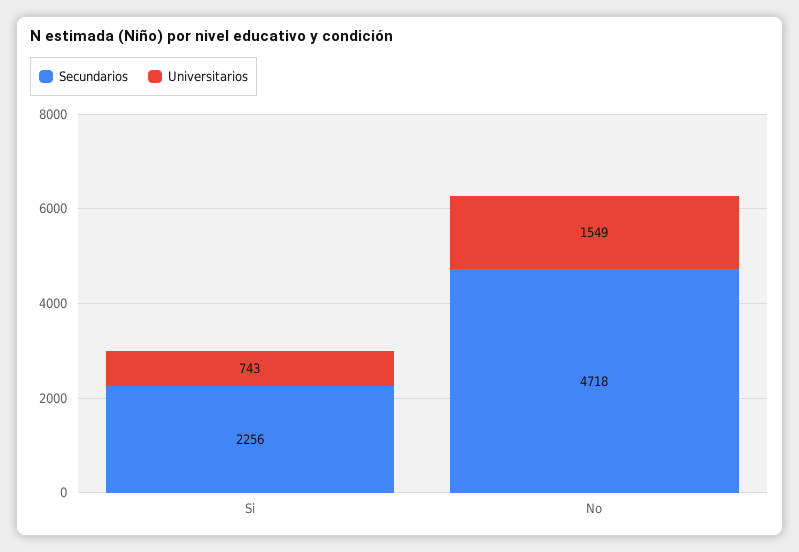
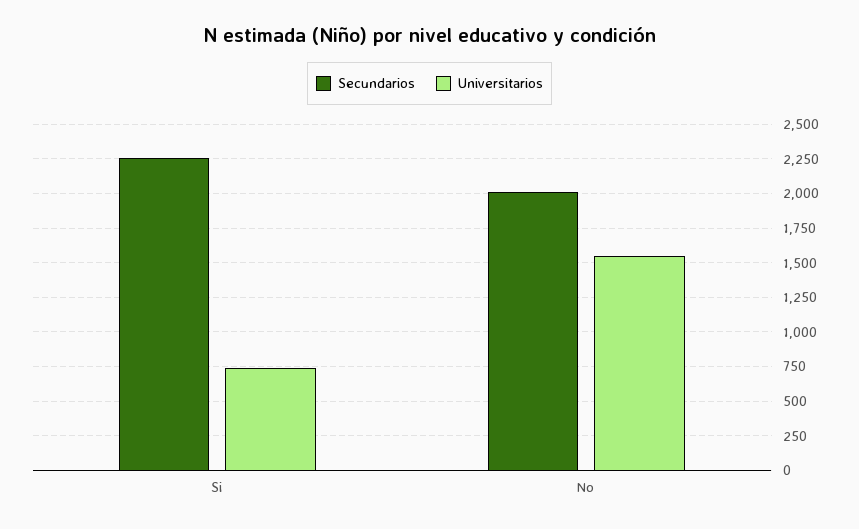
  {
    "Secundarios": {
      "Si": 2256,
-     "No": 4718
+     "No": 2000
    },
    "Universitarios": {
      "Si": 743,
      "No": 1549
    }
  }

